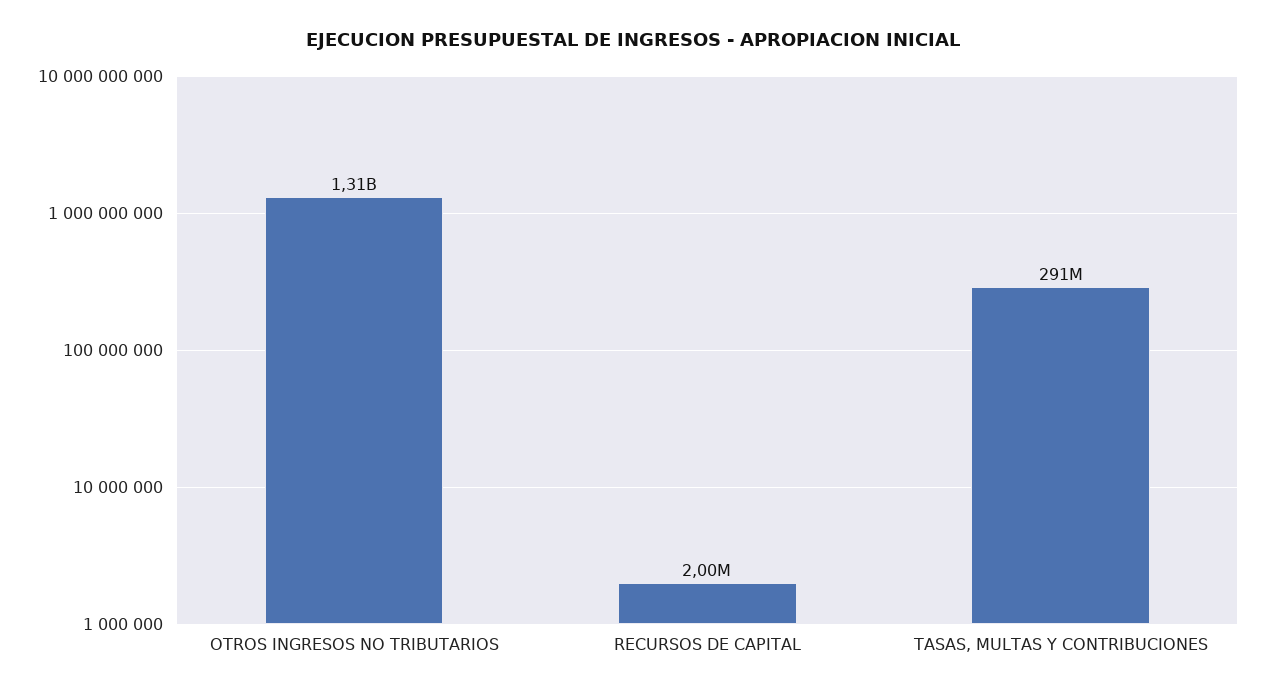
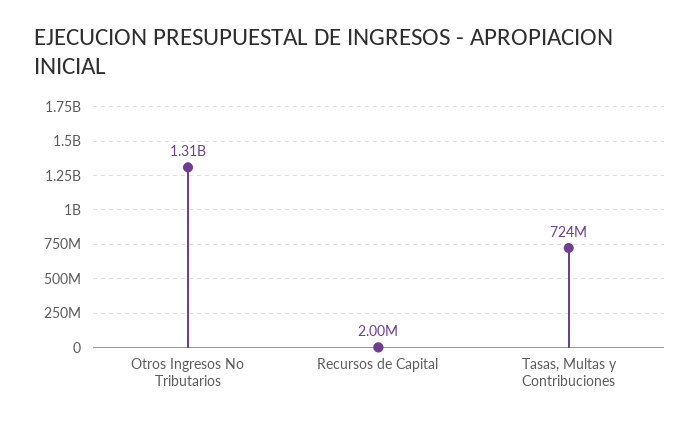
  {
    "OTROS INGRESOS NO TRIBUTARIOS": 1310000000,
    "RECURSOS DE CAPITAL": 2000000,
-   "TASAS, MULTAS Y CONTRIBUCIONES": 291000000
+   "TASAS, MULTAS Y CONTRIBUCIONES": 724000000
  }

